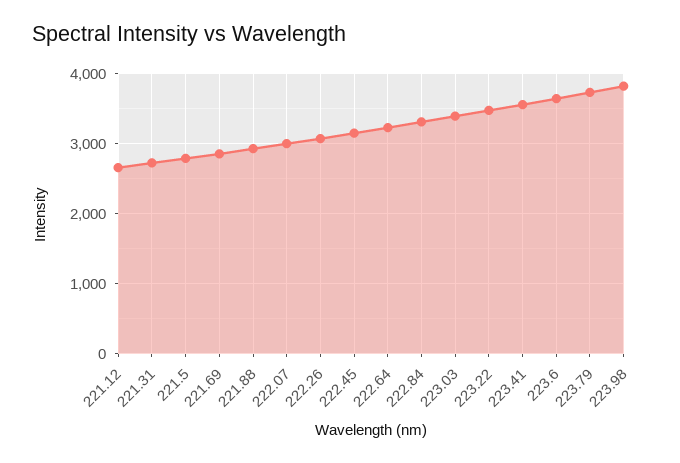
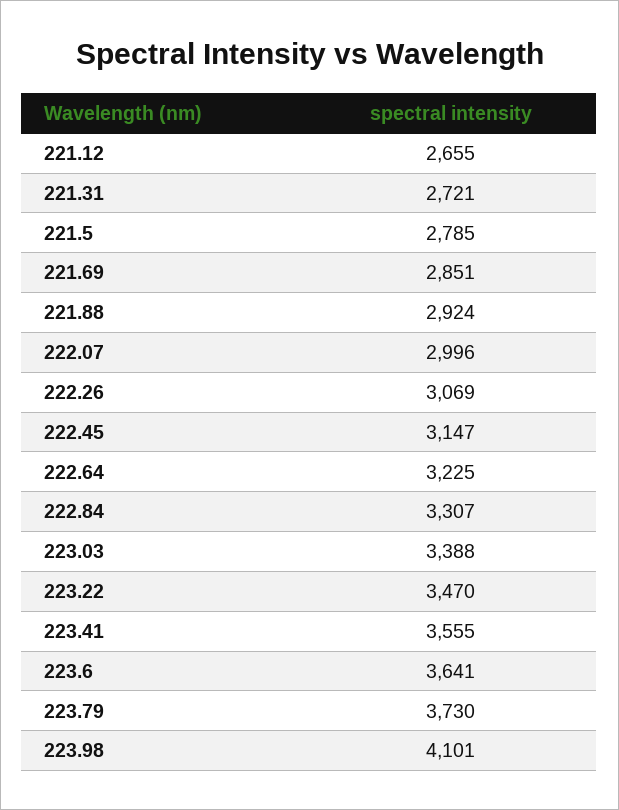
  {
    "221.12": 2655,
    "221.31": 2721,
    "221.5": 2785,
    "221.69": 2851,
    "221.88": 2924,
    "222.07": 2996,
    "222.26": 3069,
    "222.45": 3147,
    "222.64": 3225,
    "222.84": 3307,
    "223.03": 3388,
    "223.22": 3470,
    "223.41": 3555,
    "223.6": 3641,
    "223.79": 3730,
-   "223.98": 3800
+   "223.98": 4101
  }

